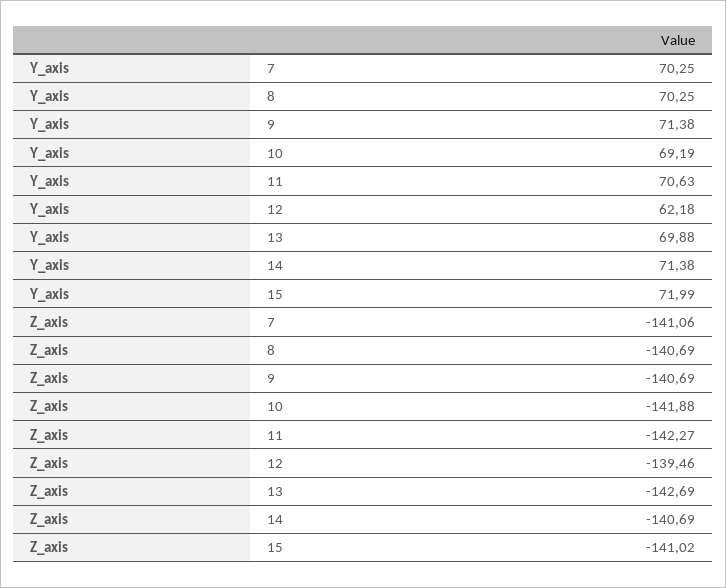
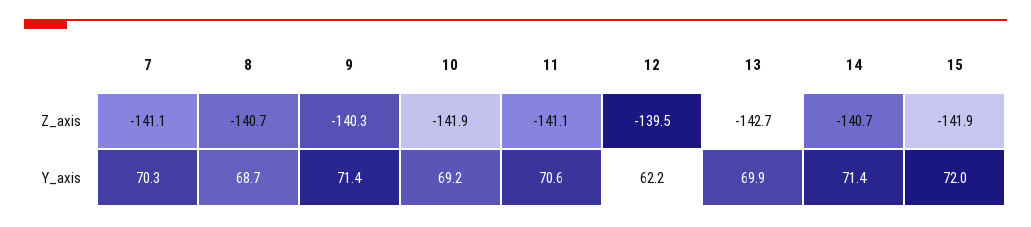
  {
    "Y_axis": {
      "7": 70.25,
-     "8": 70.25,
+     "8": 68.7,
      "9": 71.38,
      "10": 69.19,
      "11": 70.63,
      "12": 62.18,
      "13": 69.88,
      "14": 71.38,
      "15": 71.99
    },
    "Z_axis": {
      "7": -141.06,
      "8": -140.69,
-     "9": -140.69,
+     "9": -140.3,
      "10": -141.88,
-     "11": -142.27,
+     "11": -141.1,
      "12": -139.46,
      "13": -142.69,
      "14": -140.69,
-     "15": -141.02
+     "15": -141.9
    }
  }

